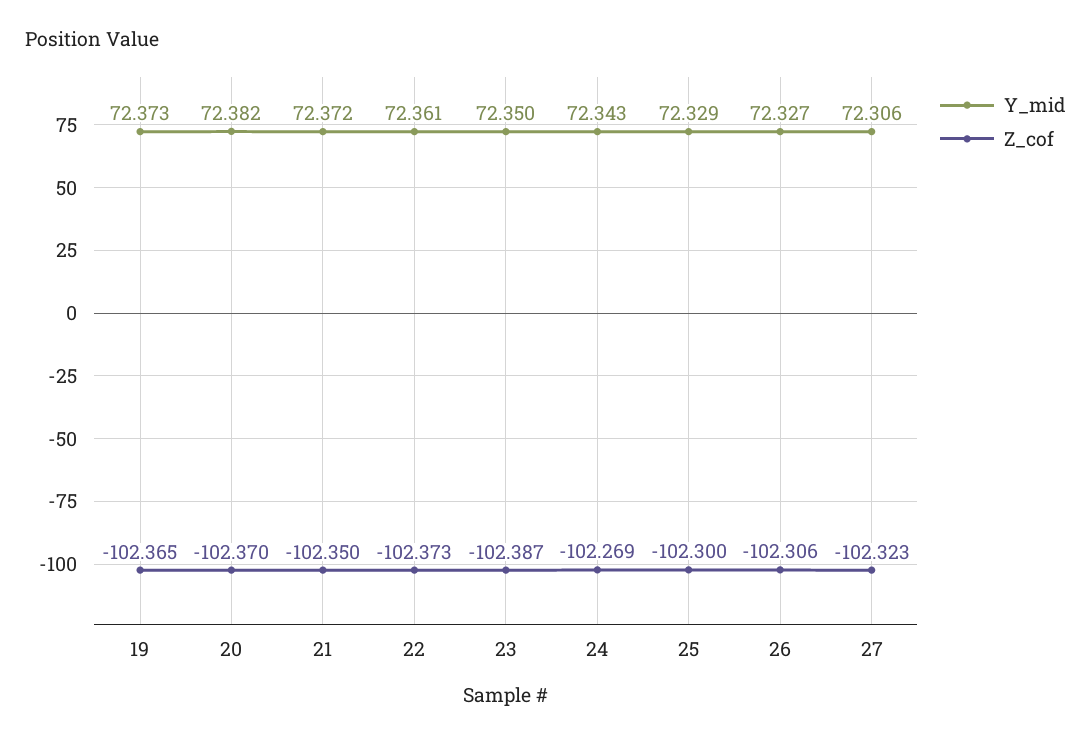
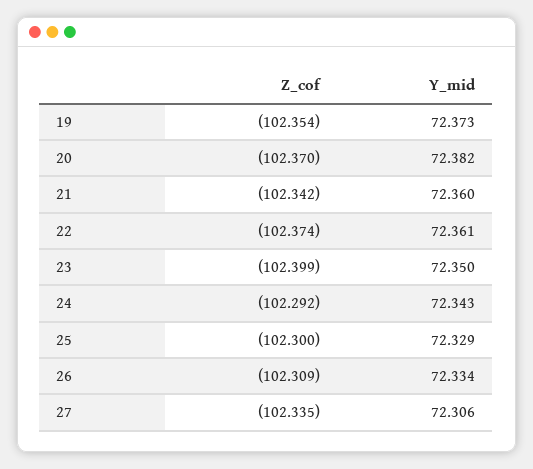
  {
    "Y_mid": {
      "19": 72.373,
      "20": 72.382,
-     "21": 72.372,
+     "21": 72.36,
      "22": 72.361,
      "23": 72.35,
      "24": 72.343,
      "25": 72.329,
-     "26": 72.327,
+     "26": 72.334,
      "27": 72.306
    },
    "Z_cof": {
-     "19": -102.365,
+     "19": -102.354,
      "20": -102.37,
-     "21": -102.35,
+     "21": -102.342,
-     "22": -102.373,
+     "22": -102.374,
-     "23": -102.387,
+     "23": -102.399,
-     "24": -102.269,
+     "24": -102.292,
      "25": -102.3,
-     "26": -102.306,
+     "26": -102.309,
-     "27": -102.323
+     "27": -102.335
    }
  }

